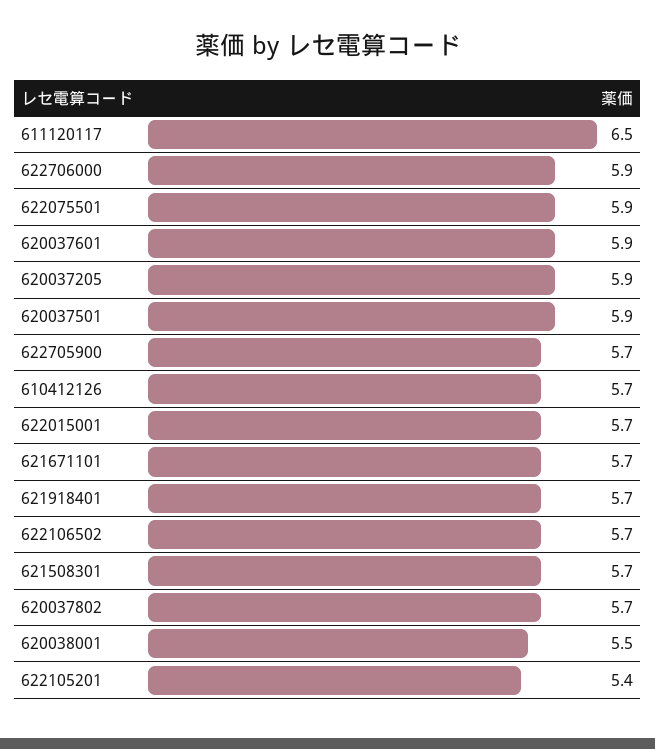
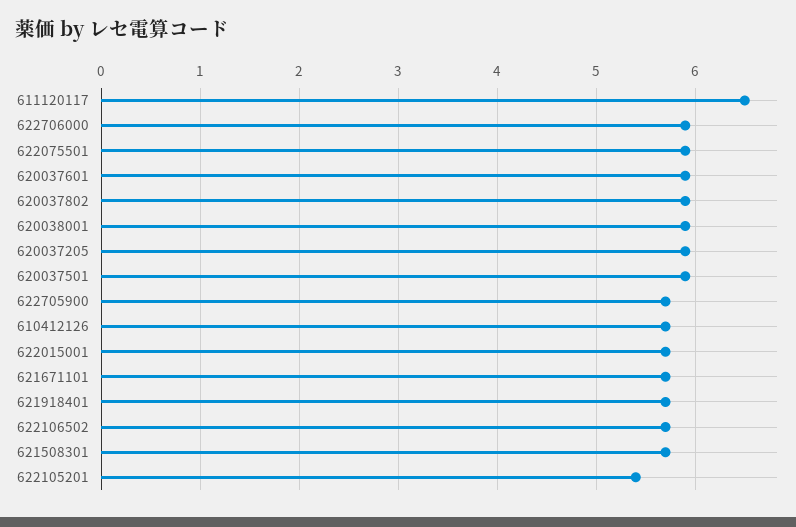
  {
    "611120117": 6.5,
    "622706000": 5.9,
    "622075501": 5.9,
    "620037601": 5.9,
    "620037205": 5.9,
    "620037501": 5.9,
    "622705900": 5.7,
    "610412126": 5.7,
    "622015001": 5.7,
    "621671101": 5.7,
    "621918401": 5.7,
    "622106502": 5.7,
    "621508301": 5.7,
-   "620037802": 5.7,
+   "620037802": 5.9,
-   "620038001": 5.5,
+   "620038001": 5.9,
    "622105201": 5.4
  }

